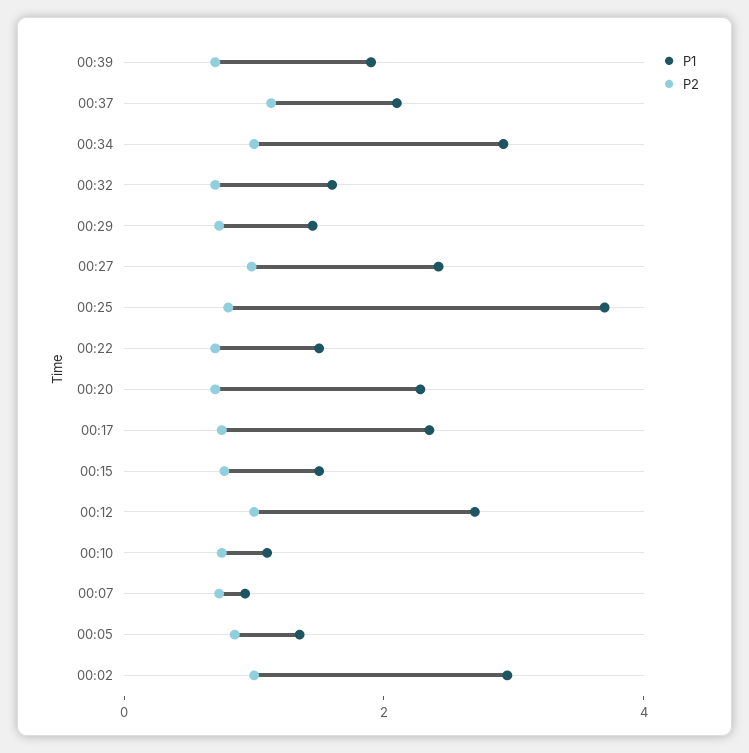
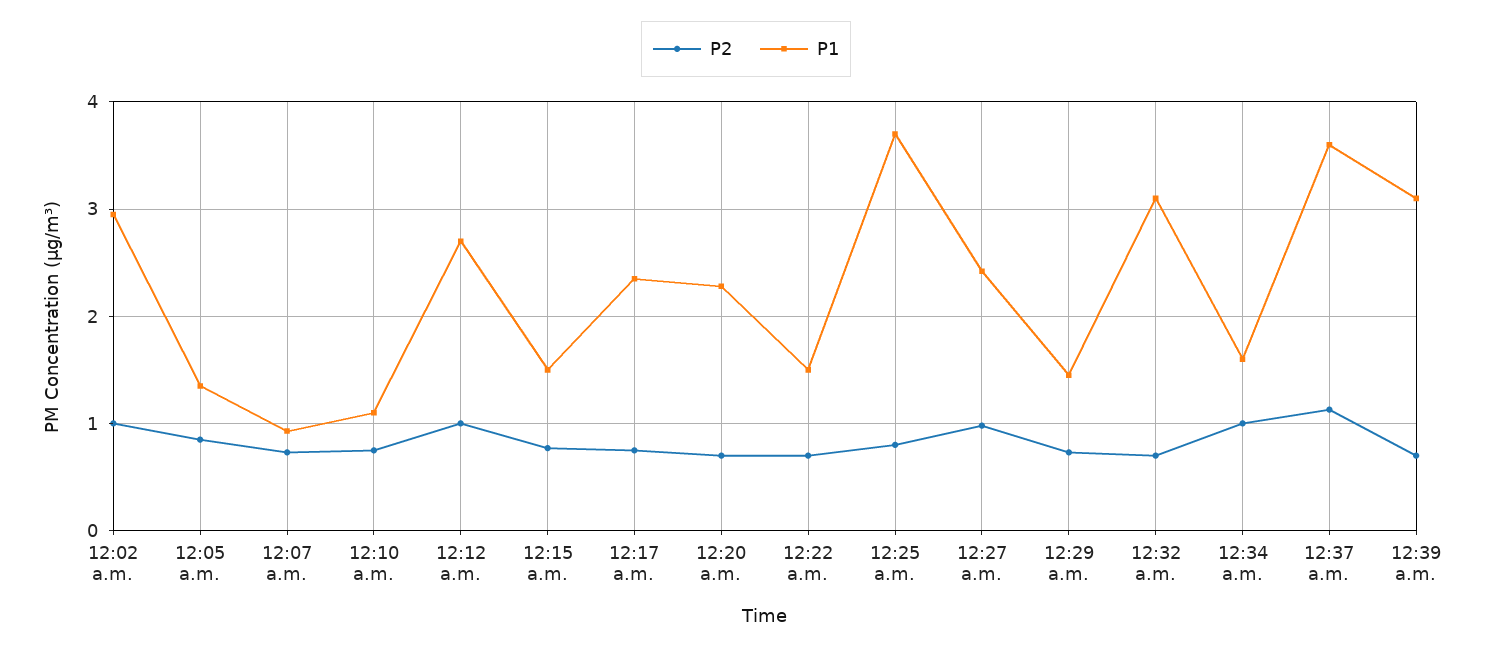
  {
    "P1": {
-     "00:39": 2,
+     "00:39": 3.1,
-     "00:37": 2,
+     "00:37": 3.6,
-     "00:34": 3,
+     "00:34": 1.6,
-     "00:32": 1.5,
+     "00:32": 3.1,
      "00:29": 1.5,
      "00:27": 2.4,
      "00:25": 3.7,
      "00:22": 1.5,
      "00:20": 2.3,
      "00:17": 2.4,
      "00:15": 1.5,
      "00:12": 2.7,
      "00:10": 1.1,
      "00:07": 0.9,
      "00:05": 1.4,
      "00:02": 3
    },
    "P2": {
      "00:39": 0.7,
      "00:37": 1.1,
      "00:34": 1,
      "00:32": 0.7,
      "00:29": 0.7,
      "00:27": 1,
      "00:25": 0.8,
      "00:22": 0.7,
      "00:20": 0.7,
      "00:17": 0.8,
      "00:15": 0.8,
      "00:12": 1,
      "00:10": 0.8,
      "00:07": 0.7,
      "00:05": 0.9,
      "00:02": 1
    }
  }

